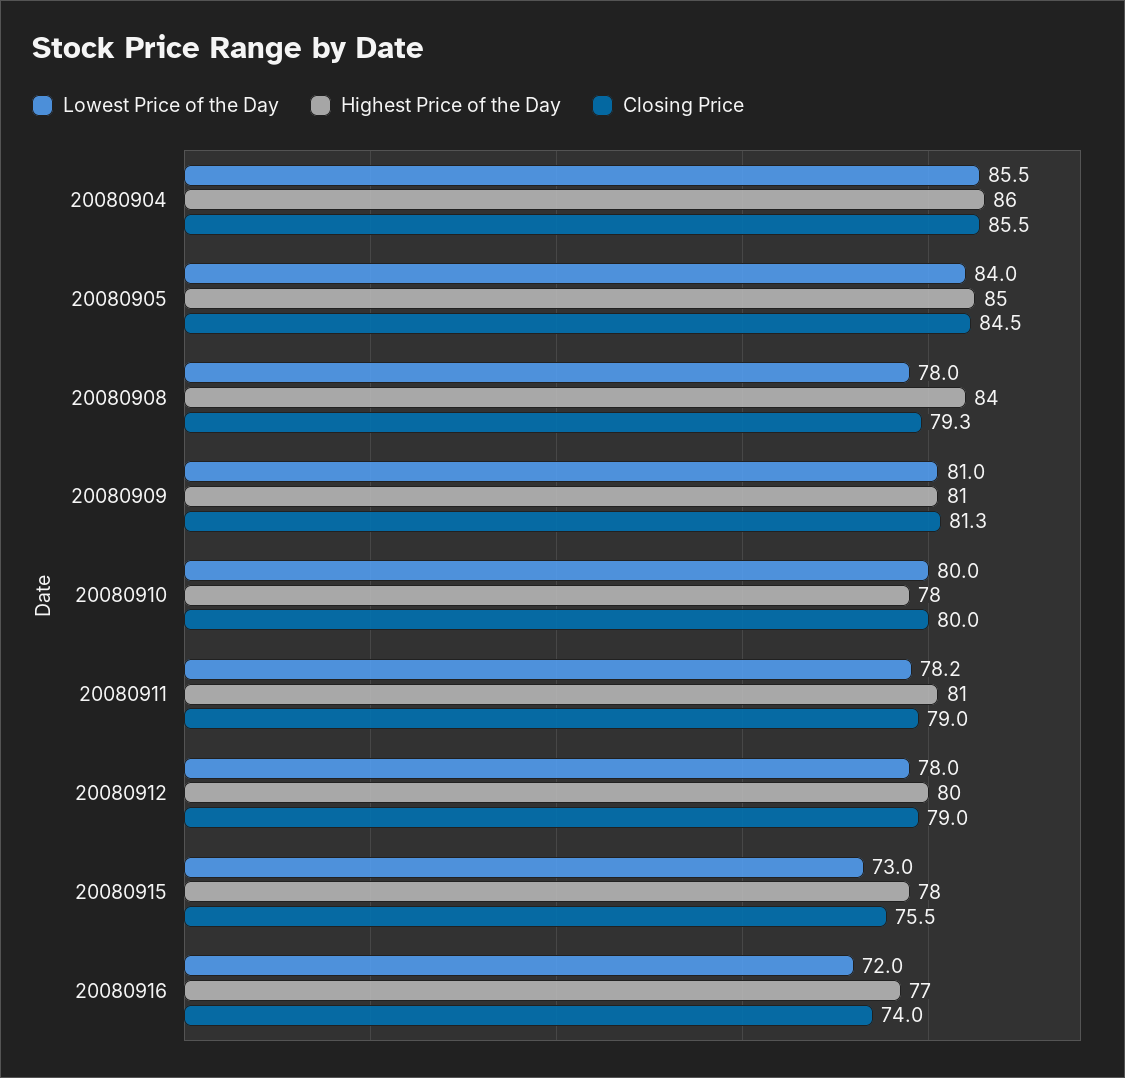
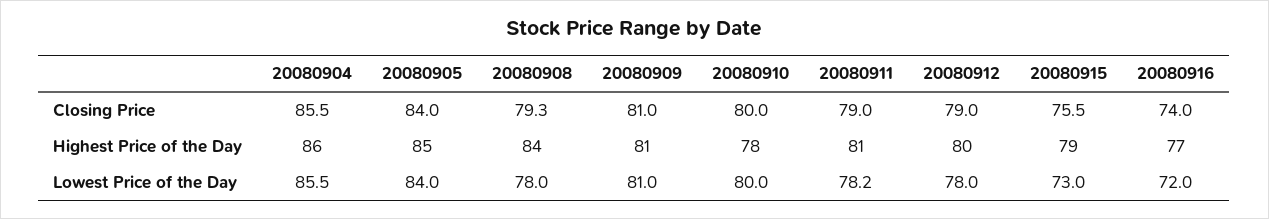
  {
    "Lowest Price of the Day": {
      "20080904": 85.5,
      "20080905": 84,
      "20080908": 78,
      "20080909": 81,
      "20080910": 80,
      "20080911": 78.2,
      "20080912": 78,
      "20080915": 73,
      "20080916": 72
    },
    "Highest Price of the Day": {
      "20080904": 86,
      "20080905": 85,
      "20080908": 84,
      "20080909": 81,
      "20080910": 78,
      "20080911": 81,
      "20080912": 80,
-     "20080915": 78,
+     "20080915": 79,
      "20080916": 77
    },
    "Closing Price": {
      "20080904": 85.5,
-     "20080905": 84.5,
+     "20080905": 84,
      "20080908": 79.3,
-     "20080909": 81.3,
+     "20080909": 81,
      "20080910": 80,
      "20080911": 79,
      "20080912": 79,
      "20080915": 75.5,
      "20080916": 74
    }
  }

